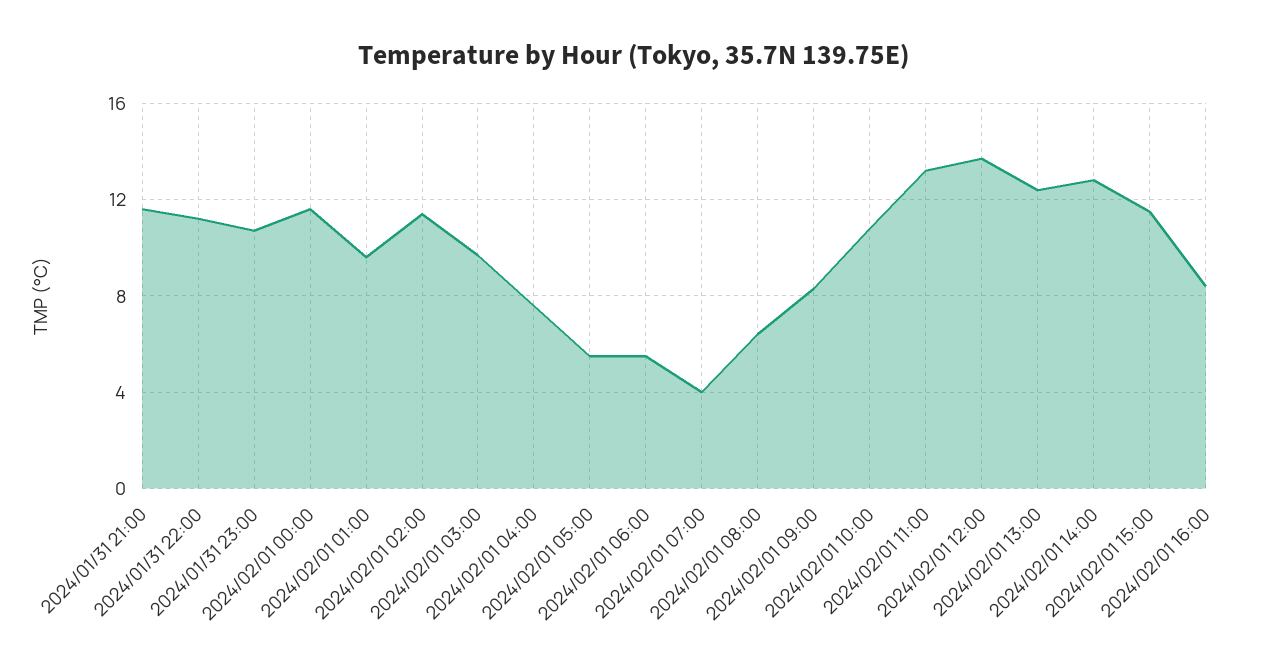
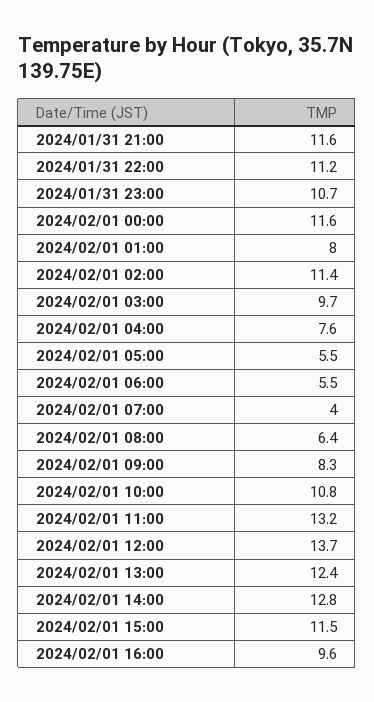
  {
    "2024/01/31 21:00": 11.6,
    "2024/01/31 22:00": 11.2,
    "2024/01/31 23:00": 10.7,
    "2024/02/01 00:00": 11.6,
-   "2024/02/01 01:00": 9.5,
+   "2024/02/01 01:00": 8,
    "2024/02/01 02:00": 11.4,
    "2024/02/01 03:00": 9.7,
    "2024/02/01 04:00": 7.6,
    "2024/02/01 05:00": 5.5,
    "2024/02/01 06:00": 5.5,
    "2024/02/01 07:00": 4,
    "2024/02/01 08:00": 6.4,
    "2024/02/01 09:00": 8.3,
    "2024/02/01 10:00": 10.8,
    "2024/02/01 11:00": 13.2,
    "2024/02/01 12:00": 13.7,
    "2024/02/01 13:00": 12.4,
    "2024/02/01 14:00": 12.8,
    "2024/02/01 15:00": 11.5,
-   "2024/02/01 16:00": 8.5
+   "2024/02/01 16:00": 9.6
  }

